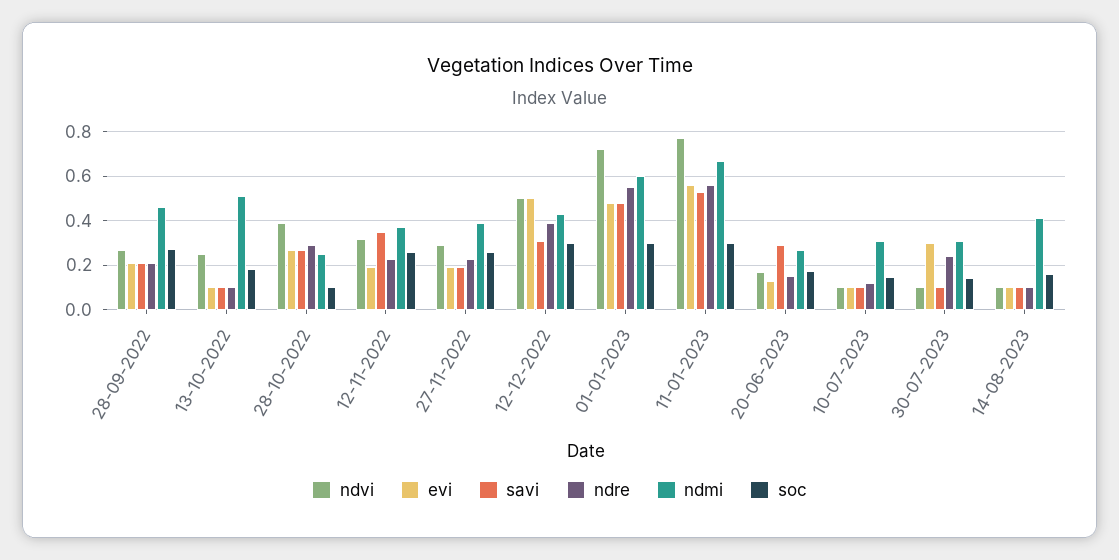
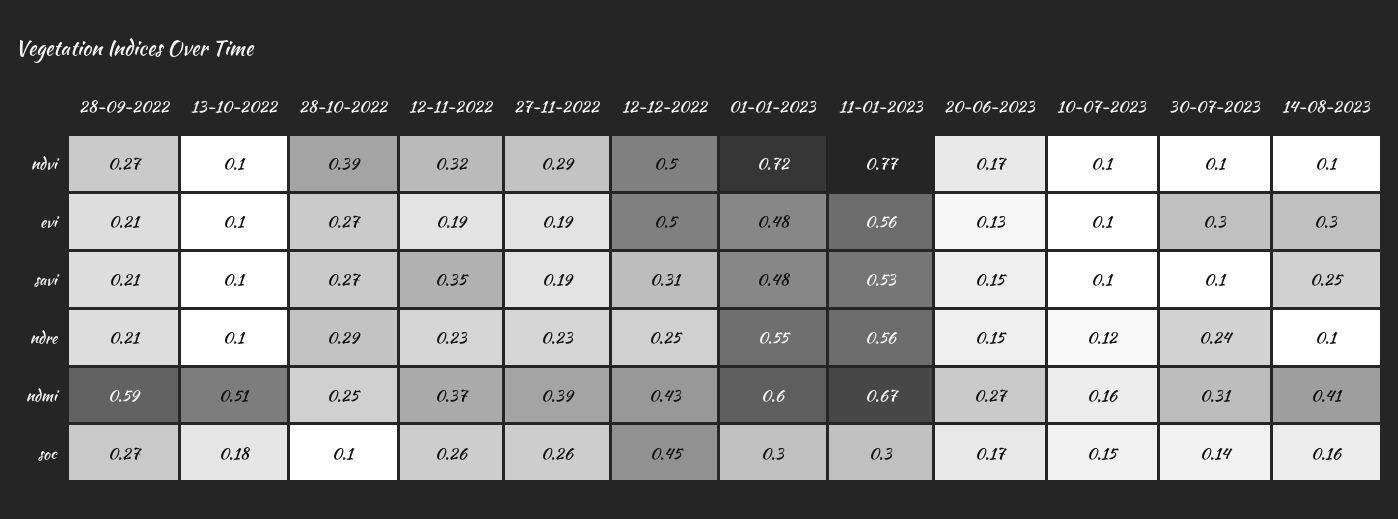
  {
    "ndvi": {
      "28-09-2022": 0.27,
-     "13-10-2022": 0.25,
+     "13-10-2022": 0.1,
      "28-10-2022": 0.39,
      "12-11-2022": 0.32,
      "27-11-2022": 0.29,
      "12-12-2022": 0.5,
      "01-01-2023": 0.72,
      "11-01-2023": 0.77,
      "20-06-2023": 0.17,
      "10-07-2023": 0.1,
      "30-07-2023": 0.1,
      "14-08-2023": 0.1
    },
    "evi": {
      "28-09-2022": 0.21,
      "13-10-2022": 0.1,
      "28-10-2022": 0.27,
      "12-11-2022": 0.19,
      "27-11-2022": 0.19,
      "12-12-2022": 0.5,
      "01-01-2023": 0.48,
      "11-01-2023": 0.56,
      "20-06-2023": 0.13,
      "10-07-2023": 0.1,
      "30-07-2023": 0.3,
-     "14-08-2023": 0.1
+     "14-08-2023": 0.3
    },
    "savi": {
      "28-09-2022": 0.21,
      "13-10-2022": 0.1,
      "28-10-2022": 0.27,
      "12-11-2022": 0.35,
      "27-11-2022": 0.19,
      "12-12-2022": 0.31,
      "01-01-2023": 0.48,
      "11-01-2023": 0.53,
-     "20-06-2023": 0.3,
+     "20-06-2023": 0.15,
      "10-07-2023": 0.1,
      "30-07-2023": 0.1,
-     "14-08-2023": 0.1
+     "14-08-2023": 0.25
    },
    "ndre": {
      "28-09-2022": 0.21,
      "13-10-2022": 0.1,
      "28-10-2022": 0.29,
      "12-11-2022": 0.23,
      "27-11-2022": 0.23,
-     "12-12-2022": 0.4,
+     "12-12-2022": 0.25,
      "01-01-2023": 0.55,
      "11-01-2023": 0.56,
      "20-06-2023": 0.15,
      "10-07-2023": 0.12,
      "30-07-2023": 0.24,
      "14-08-2023": 0.1
    },
    "ndmi": {
-     "28-09-2022": 0.45,
+     "28-09-2022": 0.59,
      "13-10-2022": 0.51,
      "28-10-2022": 0.25,
      "12-11-2022": 0.37,
      "27-11-2022": 0.39,
      "12-12-2022": 0.43,
      "01-01-2023": 0.6,
      "11-01-2023": 0.67,
      "20-06-2023": 0.27,
-     "10-07-2023": 0.3,
+     "10-07-2023": 0.16,
      "30-07-2023": 0.31,
      "14-08-2023": 0.41
    },
    "soc": {
      "28-09-2022": 0.27,
      "13-10-2022": 0.18,
      "28-10-2022": 0.1,
      "12-11-2022": 0.26,
      "27-11-2022": 0.26,
-     "12-12-2022": 0.3,
+     "12-12-2022": 0.45,
      "01-01-2023": 0.3,
      "11-01-2023": 0.3,
      "20-06-2023": 0.17,
      "10-07-2023": 0.15,
      "30-07-2023": 0.14,
      "14-08-2023": 0.16
    }
  }

